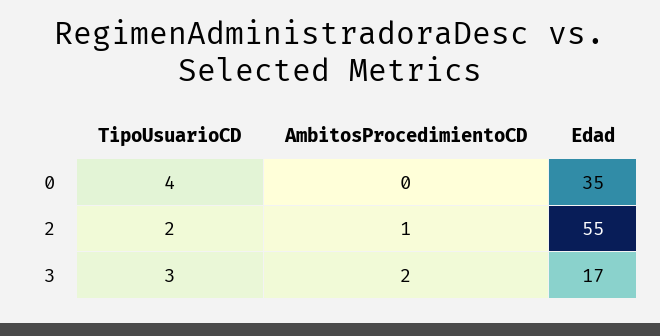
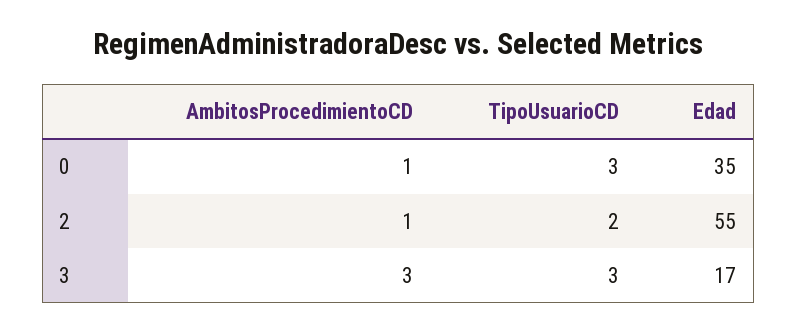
  {
    "TipoUsuarioCD": {
-     "0": 4,
+     "0": 3,
      "2": 2,
      "3": 3
    },
    "AmbitosProcedimientoCD": {
-     "0": 0,
+     "0": 1,
      "2": 1,
-     "3": 2
+     "3": 3
    },
    "Edad": {
      "0": 35,
      "2": 55,
      "3": 17
    }
  }

